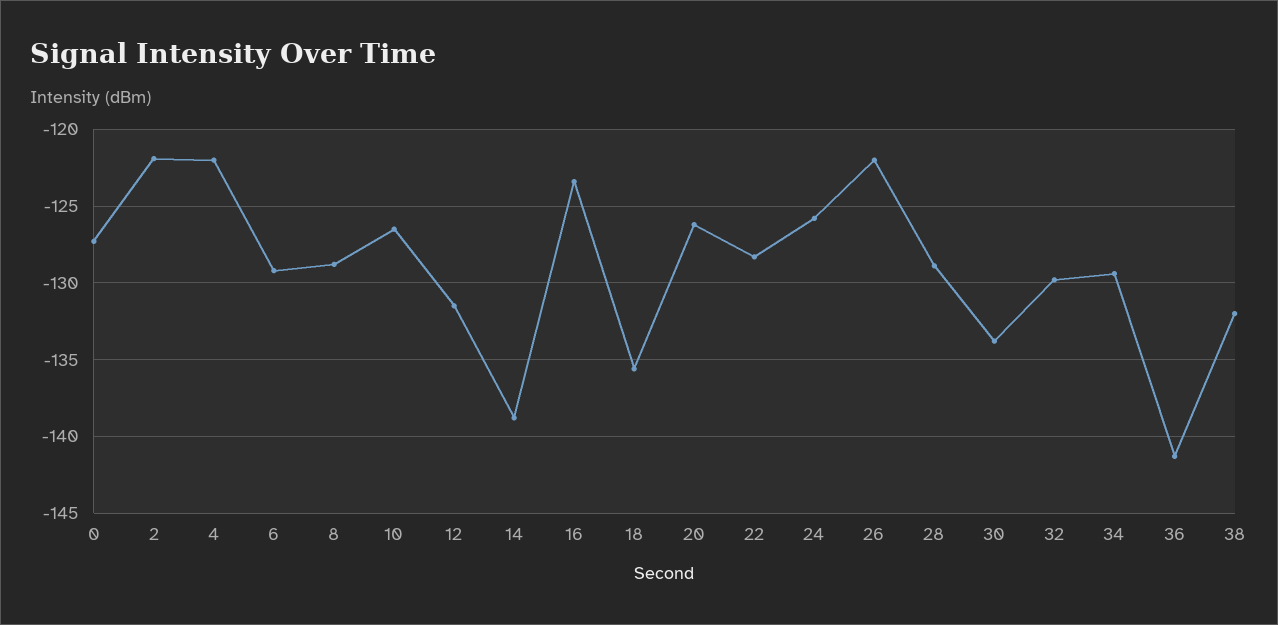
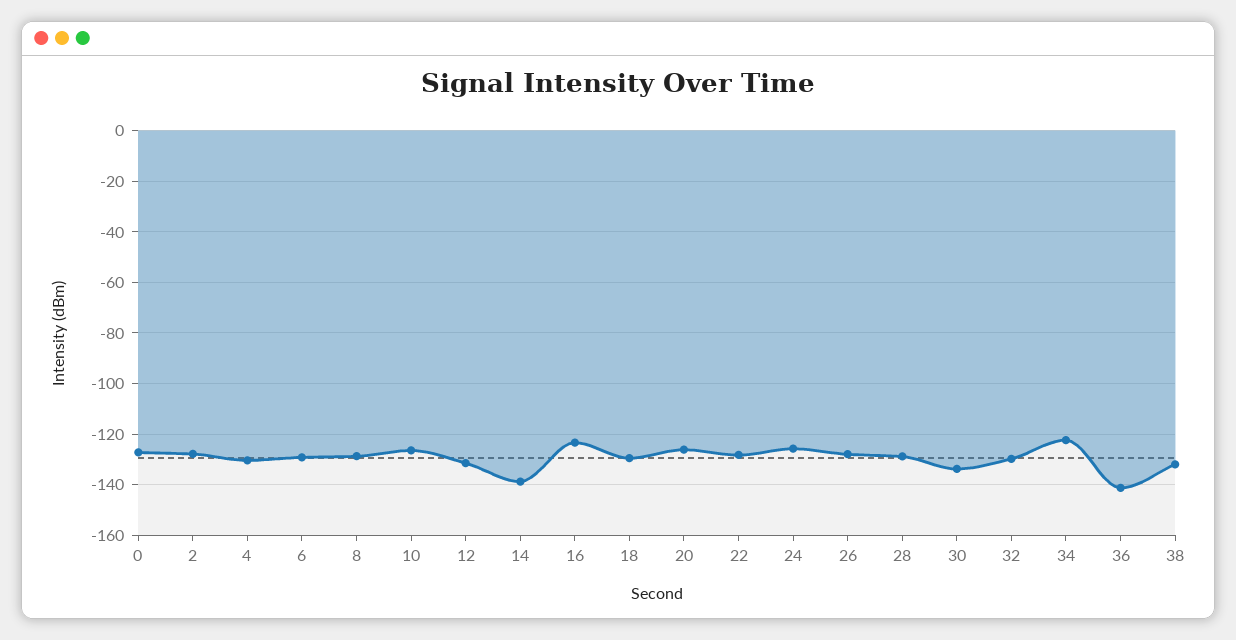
  {
    "0": -127.5,
-   "2": -122,
+   "2": -127.5,
-   "4": -122,
+   "4": -130,
    "6": -129,
    "8": -129,
    "10": -126.5,
    "12": -131.5,
    "14": -139,
    "16": -123.5,
-   "18": -135.5,
+   "18": -130,
    "20": -126,
    "22": -128.5,
    "24": -126,
-   "26": -122,
+   "26": -127.5,
    "28": -129,
    "30": -134,
    "32": -130,
-   "34": -129.5,
+   "34": -122.5,
    "36": -141.5,
    "38": -132
  }

